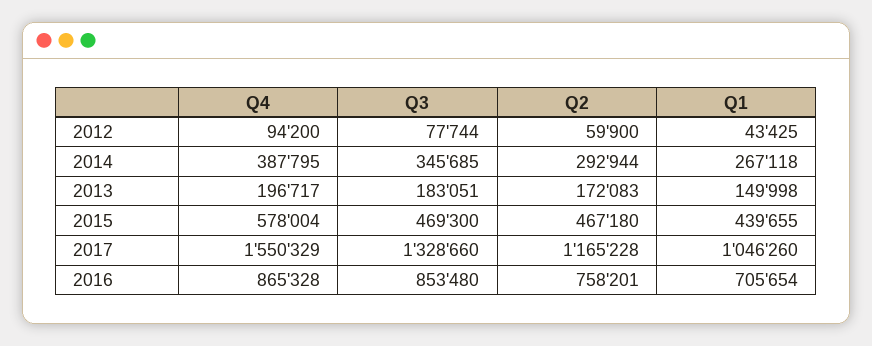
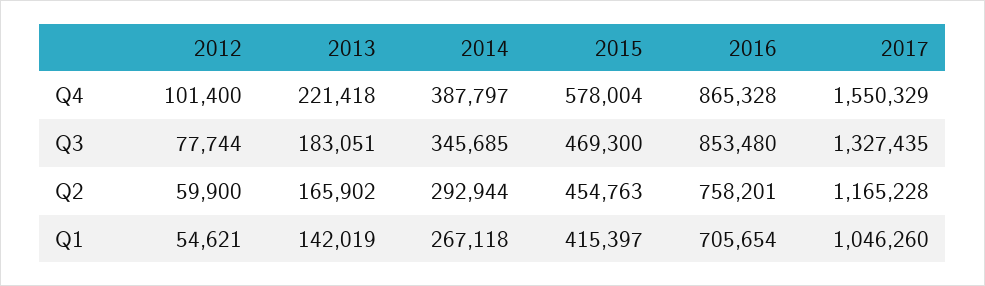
  {
    "Q4": {
-     "2012": 94200,
+     "2012": 101400,
-     "2014": 387795,
+     "2014": 387797,
-     "2013": 196717,
+     "2013": 221418,
      "2015": 578004,
      "2017": 1550329,
      "2016": 865328
    },
    "Q3": {
      "2012": 77744,
      "2014": 345685,
      "2013": 183051,
      "2015": 469300,
-     "2017": 1328660,
+     "2017": 1327435,
      "2016": 853480
    },
    "Q2": {
      "2012": 59900,
      "2014": 292944,
-     "2013": 172083,
+     "2013": 165902,
-     "2015": 467180,
+     "2015": 454763,
      "2017": 1165228,
      "2016": 758201
    },
    "Q1": {
-     "2012": 43425,
+     "2012": 54621,
      "2014": 267118,
-     "2013": 149998,
+     "2013": 142019,
-     "2015": 439655,
+     "2015": 415397,
      "2017": 1046260,
      "2016": 705654
    }
  }

